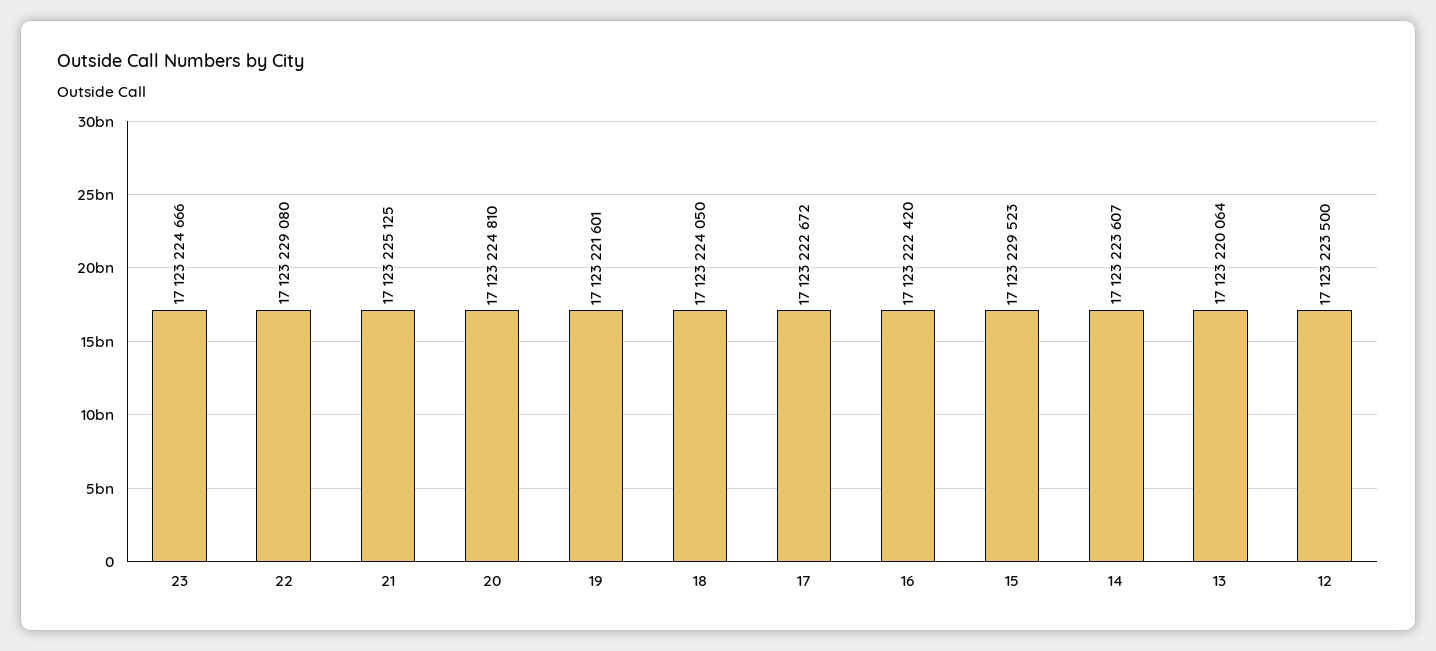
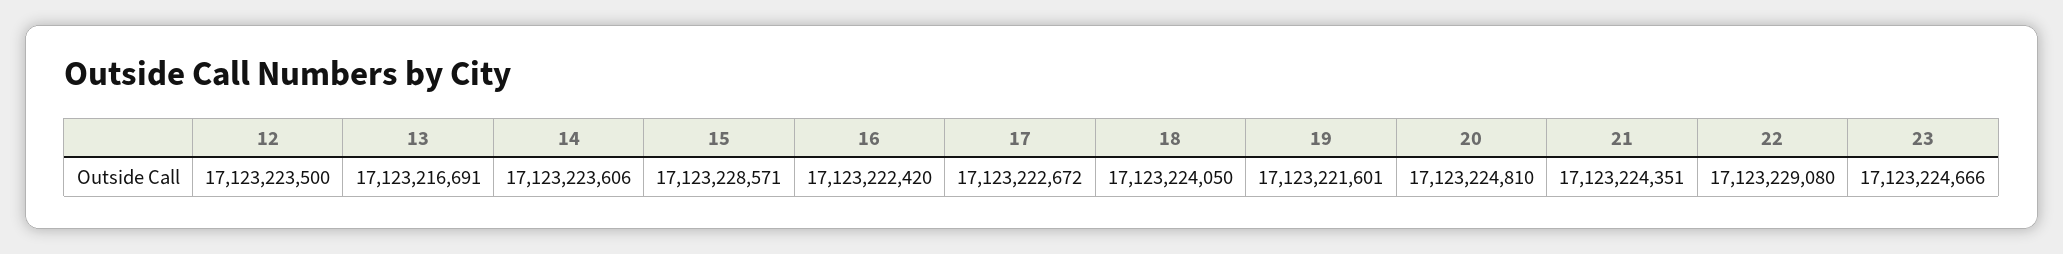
  {
    "23": 17123224666,
    "22": 17123229080,
-   "21": 17123225125,
+   "21": 17123224351,
    "20": 17123224810,
    "19": 17123221601,
    "18": 17123224050,
    "17": 17123222672,
    "16": 17123222420,
-   "15": 17123229523,
+   "15": 17123228571,
-   "14": 17123223607,
+   "14": 17123223606,
-   "13": 17123220064,
+   "13": 17123216691,
    "12": 17123223500
  }

